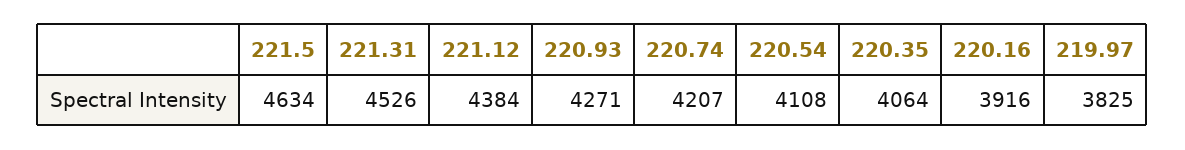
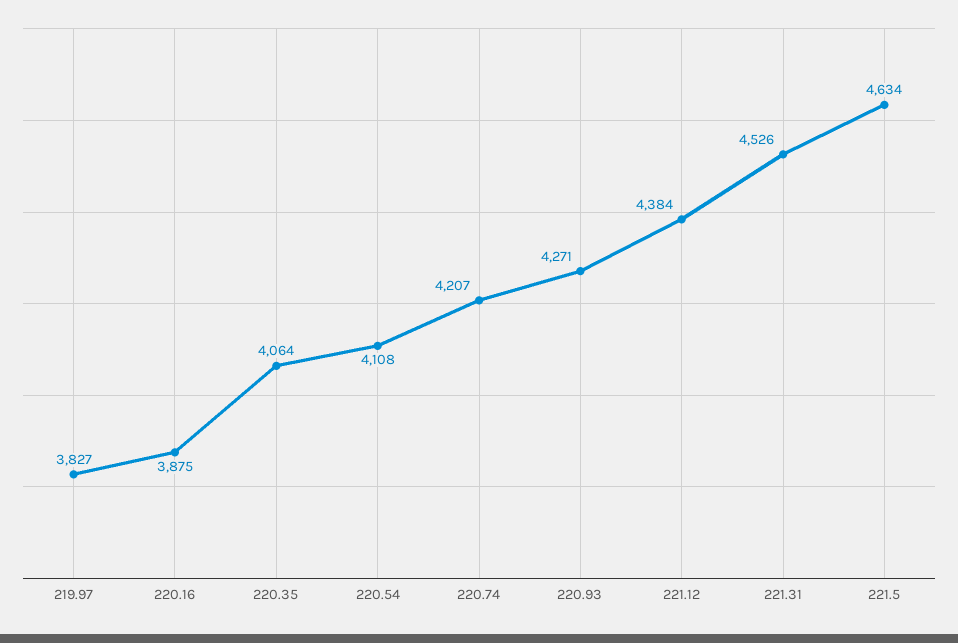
  {
    "221.5": 4634,
    "221.31": 4526,
    "221.12": 4384,
    "220.93": 4271,
    "220.74": 4207,
    "220.54": 4108,
    "220.35": 4064,
-   "220.16": 3916,
+   "220.16": 3875,
-   "219.97": 3825
+   "219.97": 3827
  }

